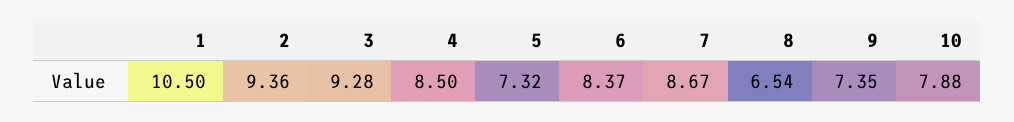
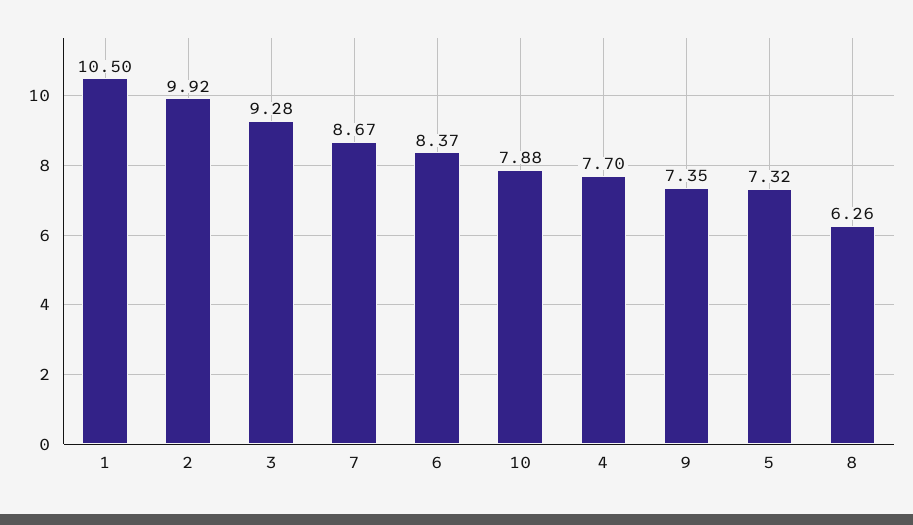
  {
    "1": 10.5,
-   "2": 9.36,
+   "2": 9.92,
    "3": 9.28,
-   "4": 8.5,
+   "4": 7.7,
    "5": 7.32,
    "6": 8.37,
    "7": 8.67,
-   "8": 6.54,
+   "8": 6.26,
    "9": 7.35,
    "10": 7.88
  }

